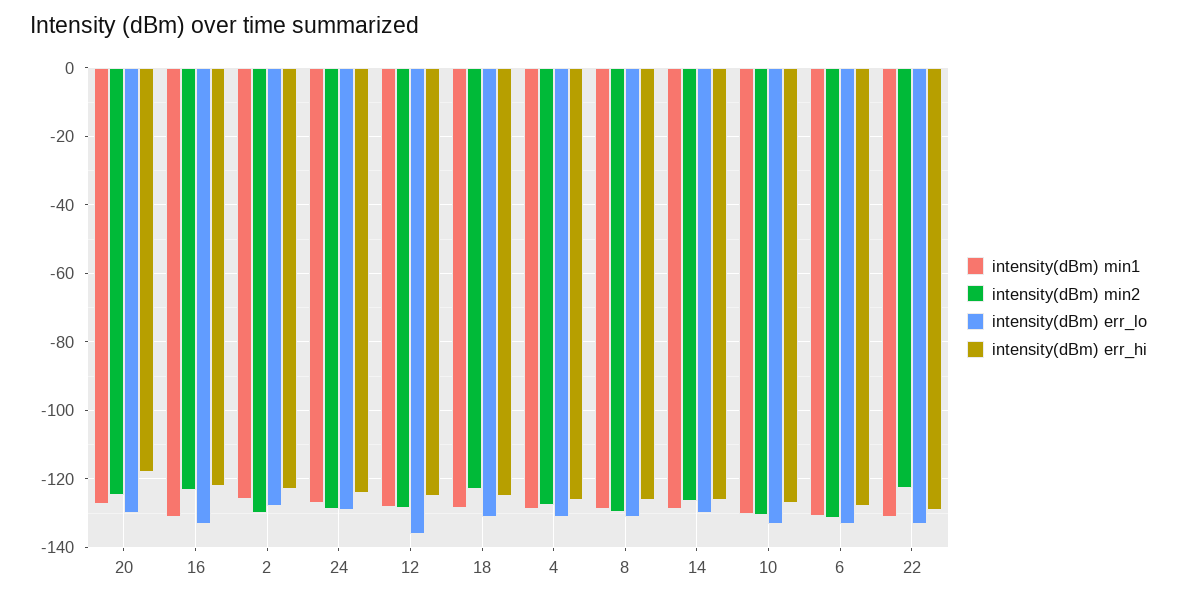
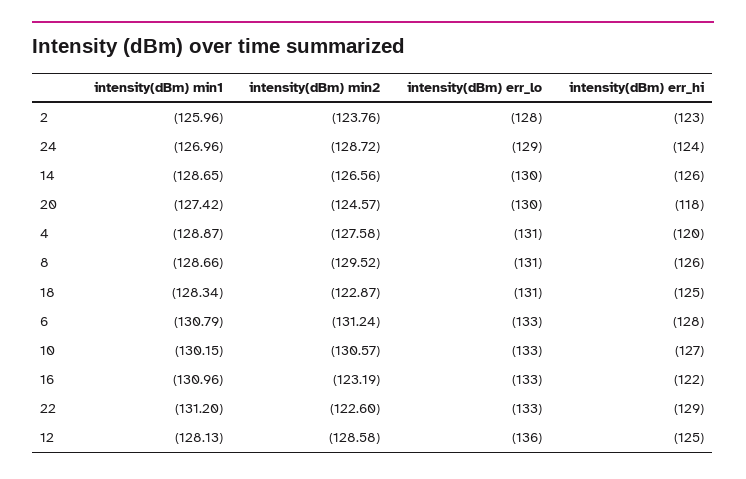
  {
    "intensity(dBm) min1": {
      "20": -127.42,
      "16": -130.96,
      "2": -125.96,
      "24": -126.96,
      "12": -128.13,
      "18": -128.34,
      "4": -128.87,
      "8": -128.66,
      "14": -128.65,
      "10": -130.15,
      "6": -130.79,
      "22": -131.2
    },
    "intensity(dBm) min2": {
      "20": -124.57,
      "16": -123.19,
-     "2": -130,
+     "2": -123.76,
      "24": -128.72,
      "12": -128.58,
      "18": -122.87,
      "4": -127.58,
      "8": -129.52,
      "14": -126.56,
      "10": -130.57,
      "6": -131.24,
      "22": -122.6
    },
    "intensity(dBm) err_lo": {
      "20": -130,
      "16": -133,
      "2": -128,
      "24": -129,
      "12": -136,
      "18": -131,
      "4": -131,
      "8": -131,
      "14": -130,
      "10": -133,
      "6": -133,
      "22": -133
    },
    "intensity(dBm) err_hi": {
      "20": -118,
      "16": -122,
      "2": -123,
      "24": -124,
      "12": -125,
      "18": -125,
-     "4": -126,
+     "4": -120,
      "8": -126,
      "14": -126,
      "10": -127,
      "6": -128,
      "22": -129
    }
  }

